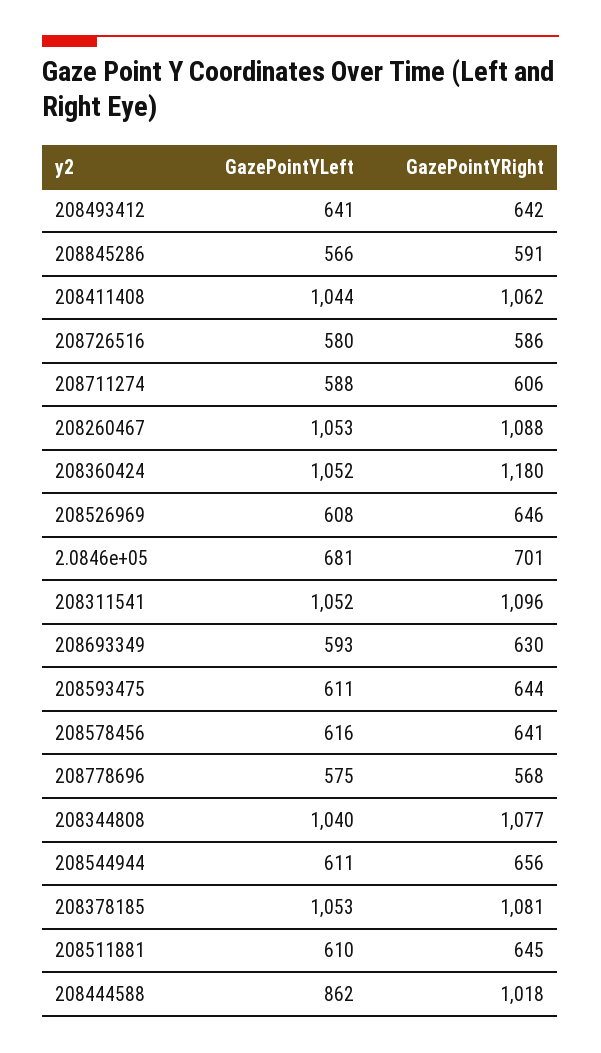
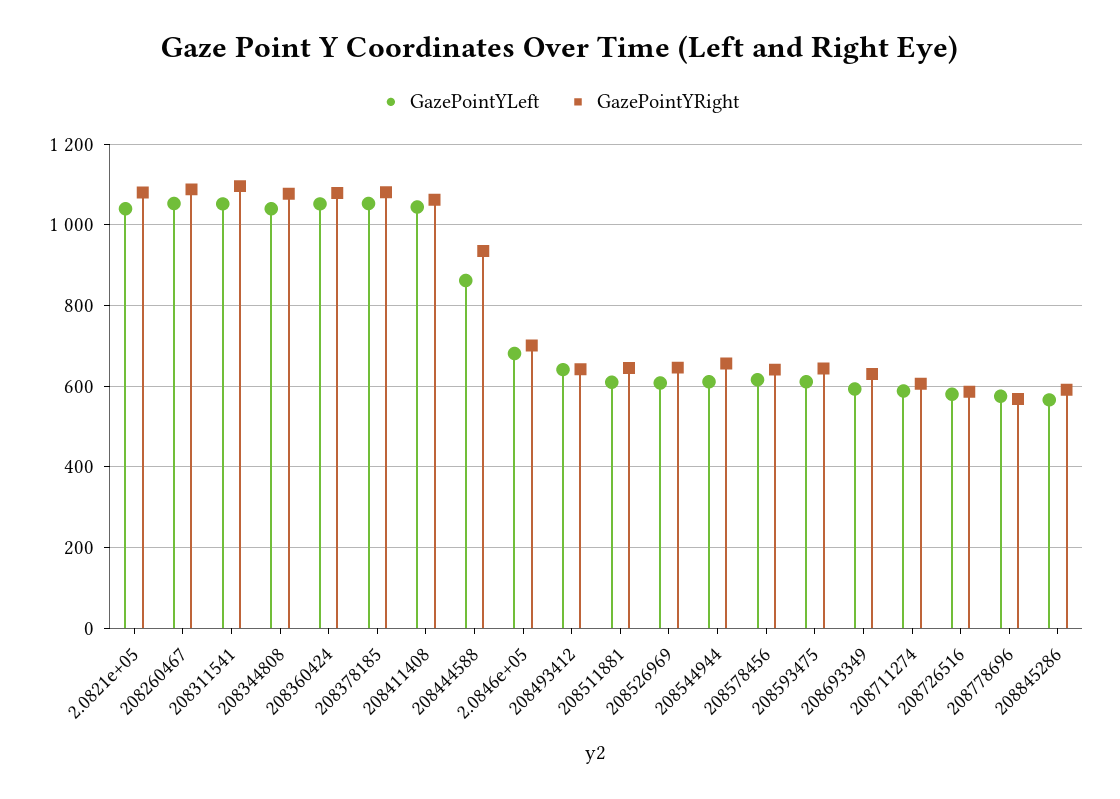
  {
    "GazePointYLeft": {
      "208493412": 641,
      "208845286": 566,
      "208411408": 1044,
      "208726516": 580,
      "208711274": 588,
      "208260467": 1053,
      "208360424": 1052,
      "208526969": 608,
      "2.0846e+05": 681,
      "208311541": 1052,
      "208693349": 593,
      "208593475": 611,
      "208578456": 616,
      "208778696": 575,
      "208344808": 1040,
      "208544944": 611,
      "208378185": 1053,
      "208511881": 610,
-     "208444588": 862
+     "208444588": 862,
+     "2.0821e+05": 1040
    },
    "GazePointYRight": {
      "208493412": 642,
      "208845286": 591,
      "208411408": 1062,
      "208726516": 586,
      "208711274": 606,
      "208260467": 1088,
-     "208360424": 1180,
+     "208360424": 1080,
      "208526969": 646,
      "2.0846e+05": 701,
      "208311541": 1096,
      "208693349": 630,
      "208593475": 644,
      "208578456": 641,
      "208778696": 568,
      "208344808": 1077,
      "208544944": 656,
      "208378185": 1081,
      "208511881": 645,
-     "208444588": 1018
+     "208444588": 940,
+     "2.0821e+05": 1080
    }
  }

